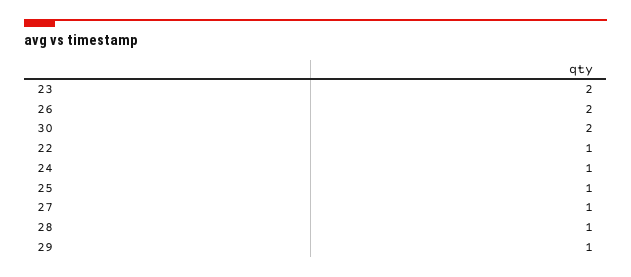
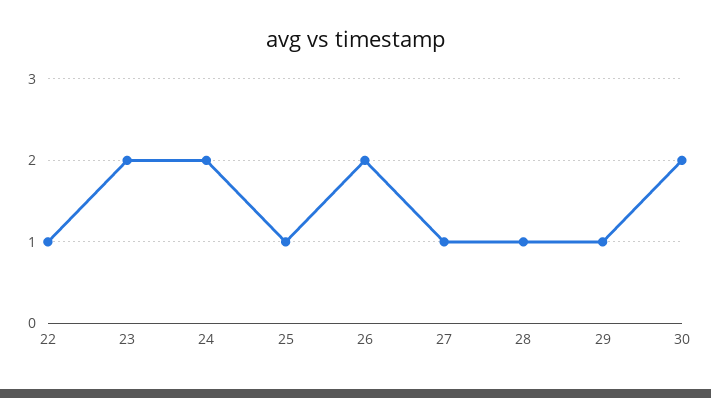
  {
    "23": 2,
    "26": 2,
    "30": 2,
    "22": 1,
-   "24": 1,
+   "24": 2,
    "25": 1,
    "27": 1,
    "28": 1,
    "29": 1
  }

